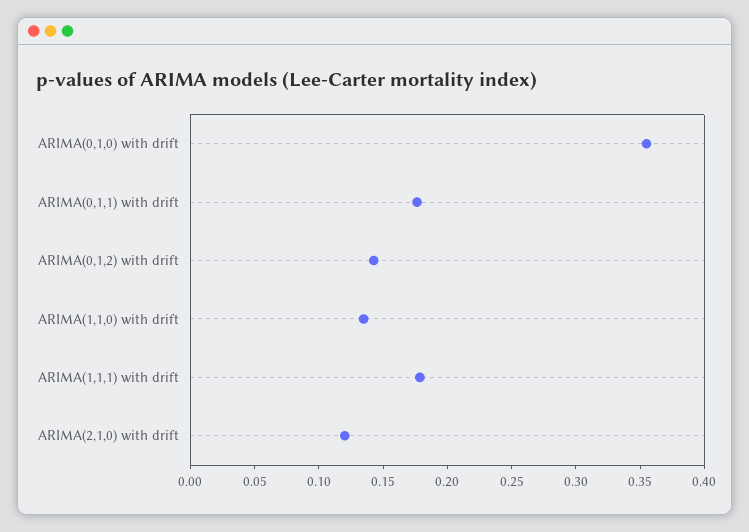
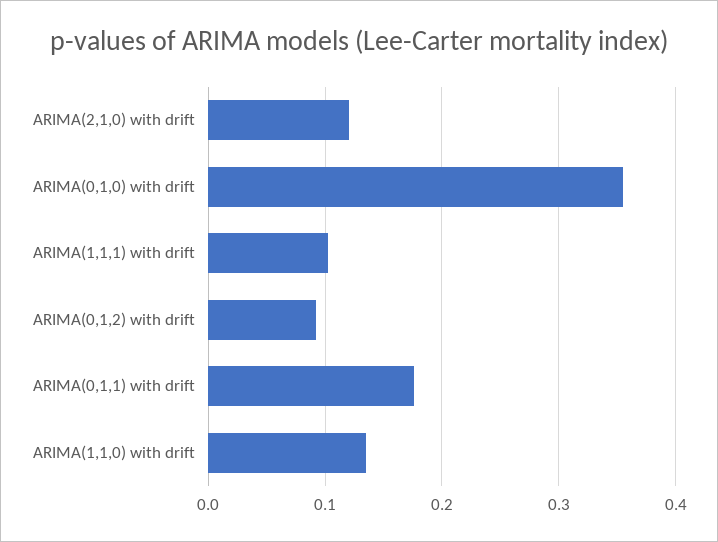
  {
    "ARIMA(0,1,0) with drift": 0.36,
    "ARIMA(0,1,1) with drift": 0.18,
-   "ARIMA(0,1,2) with drift": 0.14,
+   "ARIMA(0,1,2) with drift": 0.09,
    "ARIMA(1,1,0) with drift": 0.13,
-   "ARIMA(1,1,1) with drift": 0.18,
+   "ARIMA(1,1,1) with drift": 0.1,
    "ARIMA(2,1,0) with drift": 0.12
  }

